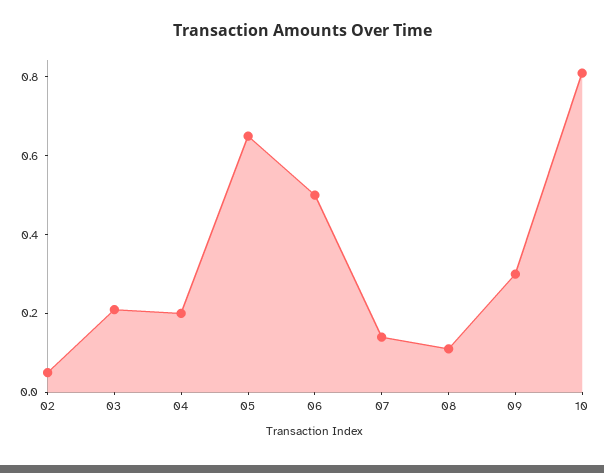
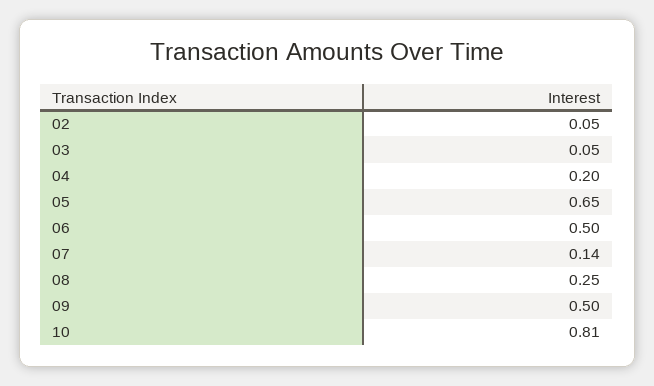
  {
    "02": 0.05,
-   "03": 0.2,
+   "03": 0.05,
    "04": 0.2,
    "05": 0.65,
    "06": 0.5,
    "07": 0.14,
-   "08": 0.1,
+   "08": 0.25,
-   "09": 0.3,
+   "09": 0.5,
    "10": 0.81
  }

